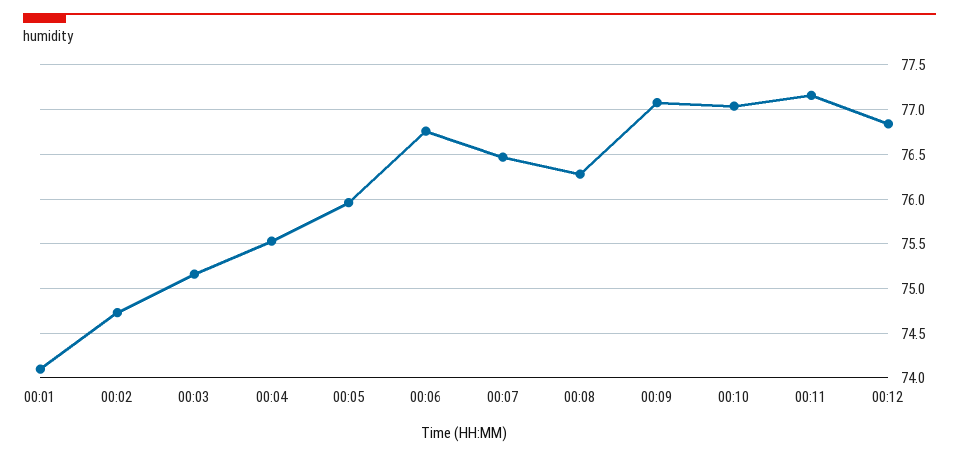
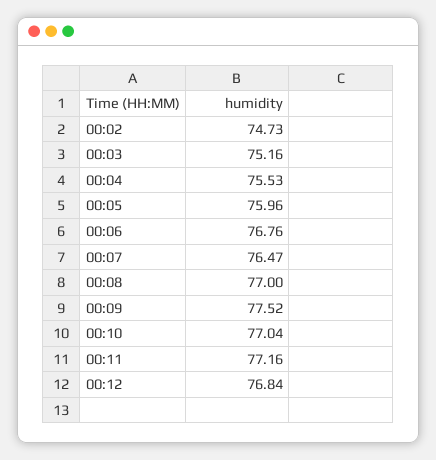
  {
-   "00:01": 74.1,
    "00:02": 74.73,
    "00:03": 75.16,
    "00:04": 75.53,
    "00:05": 75.96,
    "00:06": 76.76,
    "00:07": 76.47,
-   "00:08": 76.3,
+   "00:08": 77,
-   "00:09": 77.1,
+   "00:09": 77.52,
    "00:10": 77.04,
    "00:11": 77.16,
    "00:12": 76.84
  }

